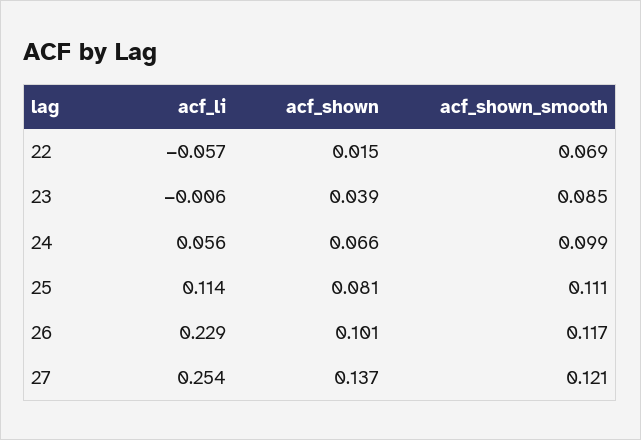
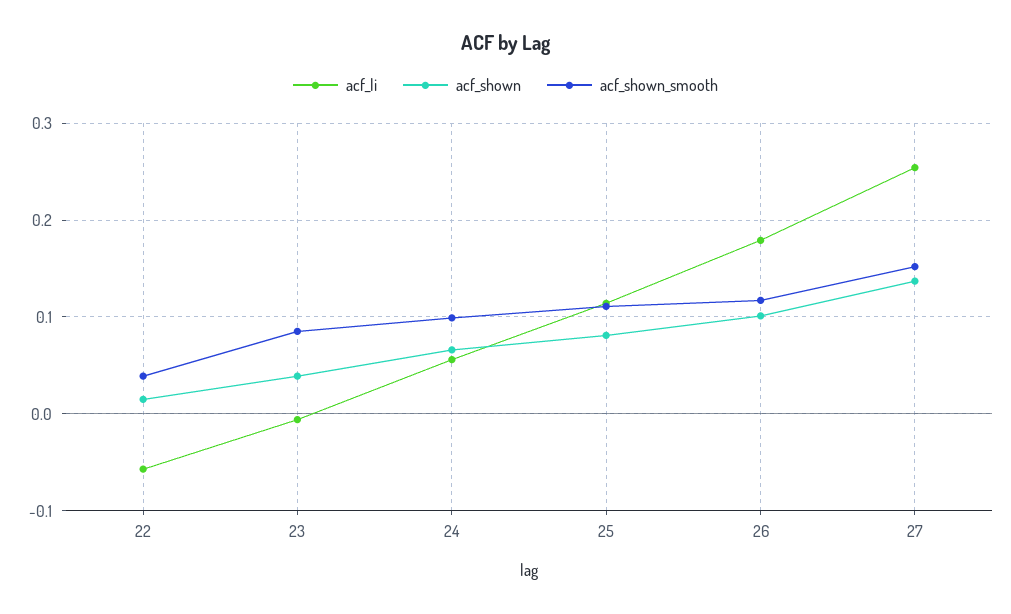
  {
    "acf_li": {
      "22": -0.057,
      "23": -0.006,
      "24": 0.056,
      "25": 0.114,
-     "26": 0.229,
+     "26": 0.18,
      "27": 0.254
    },
    "acf_shown": {
      "22": 0.015,
      "23": 0.039,
      "24": 0.066,
      "25": 0.081,
      "26": 0.101,
      "27": 0.137
    },
    "acf_shown_smooth": {
-     "22": 0.069,
+     "22": 0.04,
      "23": 0.085,
      "24": 0.099,
      "25": 0.111,
      "26": 0.117,
-     "27": 0.121
+     "27": 0.15
    }
  }

